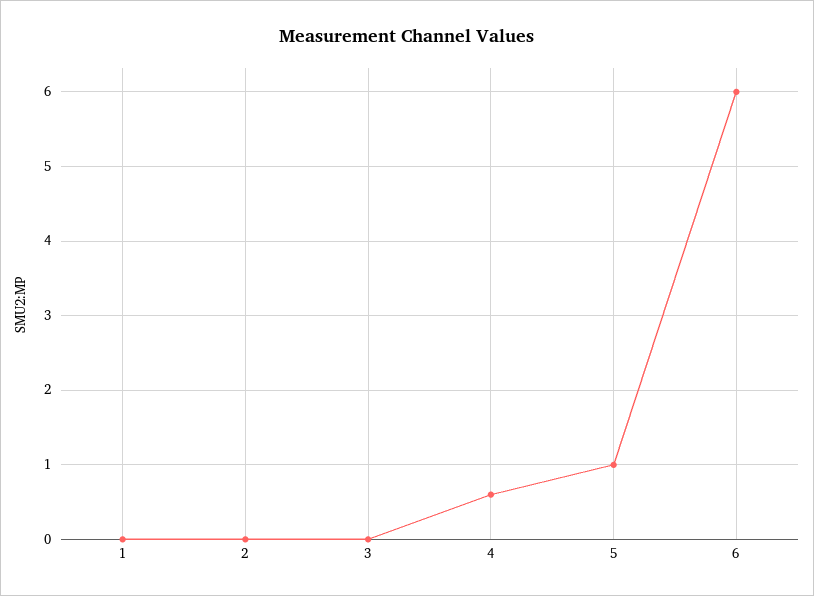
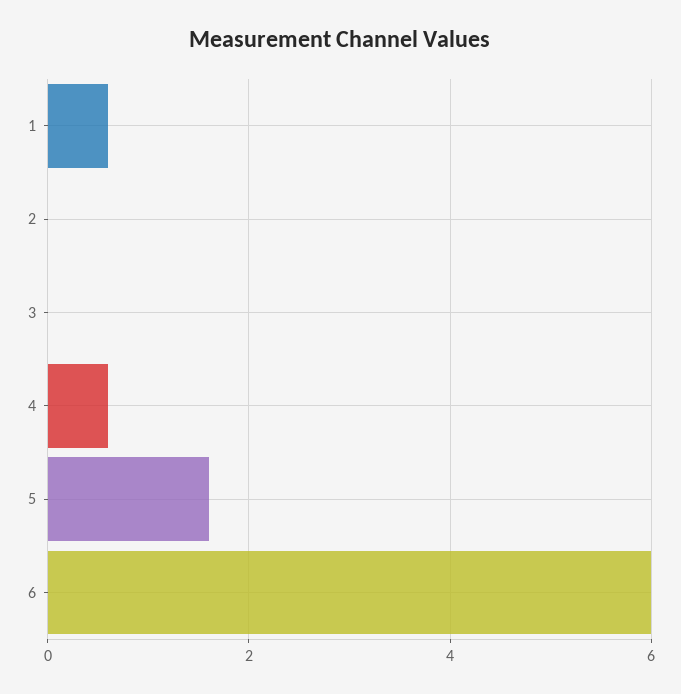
  {
-   "1": 0,
+   "1": 0.6,
    "2": 0,
    "3": 0,
    "4": 0.6,
-   "5": 1,
+   "5": 1.6,
    "6": 6
  }

